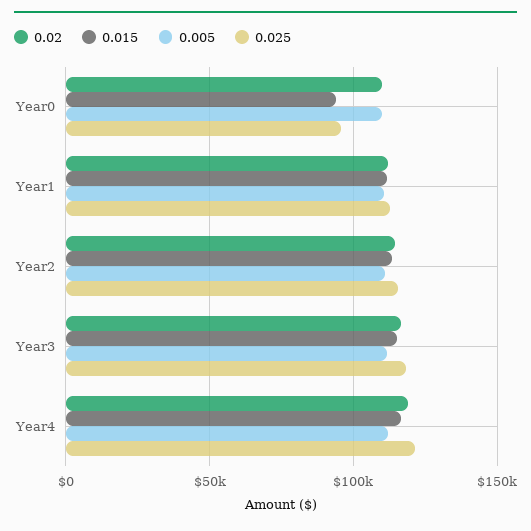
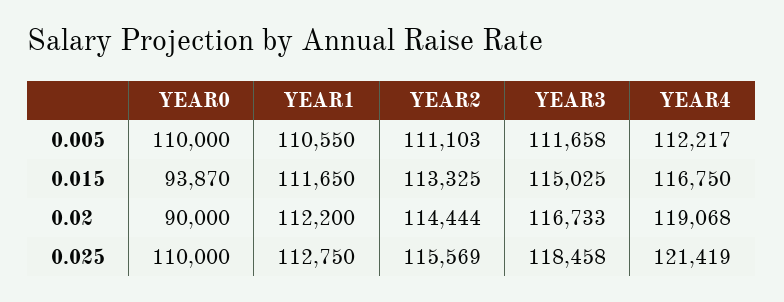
  {
    "0.02": {
-     "Year0": 110000,
+     "Year0": 90000,
      "Year1": 112200,
      "Year2": 114444,
      "Year3": 116733,
      "Year4": 119068
    },
    "0.015": {
      "Year0": 93870,
      "Year1": 111650,
      "Year2": 113325,
      "Year3": 115025,
      "Year4": 116750
    },
    "0.005": {
      "Year0": 110000,
      "Year1": 110550,
      "Year2": 111103,
      "Year3": 111658,
      "Year4": 112217
    },
    "0.025": {
-     "Year0": 95000,
+     "Year0": 110000,
      "Year1": 112750,
      "Year2": 115569,
      "Year3": 118458,
      "Year4": 121419
    }
  }

